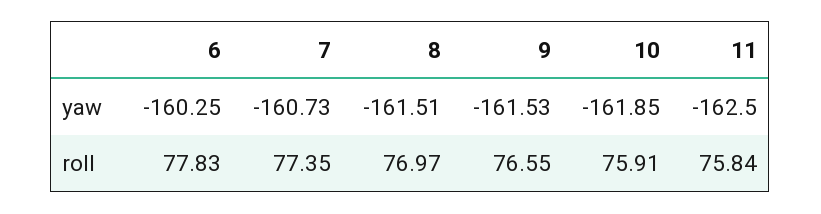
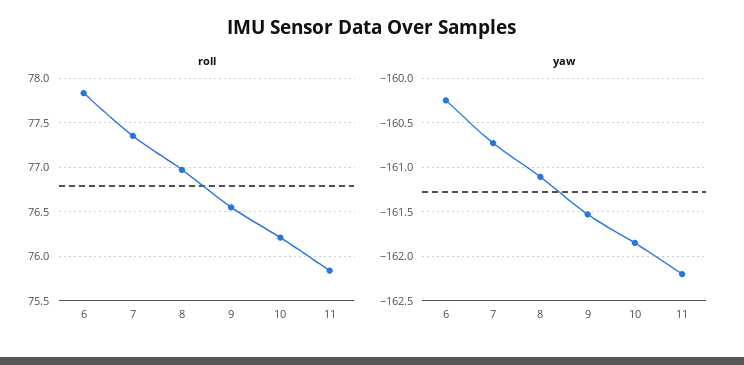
  {
    "yaw": {
      "6": -160.25,
      "7": -160.73,
-     "8": -161.51,
+     "8": -161.1,
      "9": -161.53,
      "10": -161.85,
-     "11": -162.5
+     "11": -162.2
    },
    "roll": {
      "6": 77.83,
      "7": 77.35,
      "8": 76.97,
      "9": 76.55,
-     "10": 75.91,
+     "10": 76.2,
      "11": 75.84
    }
  }

